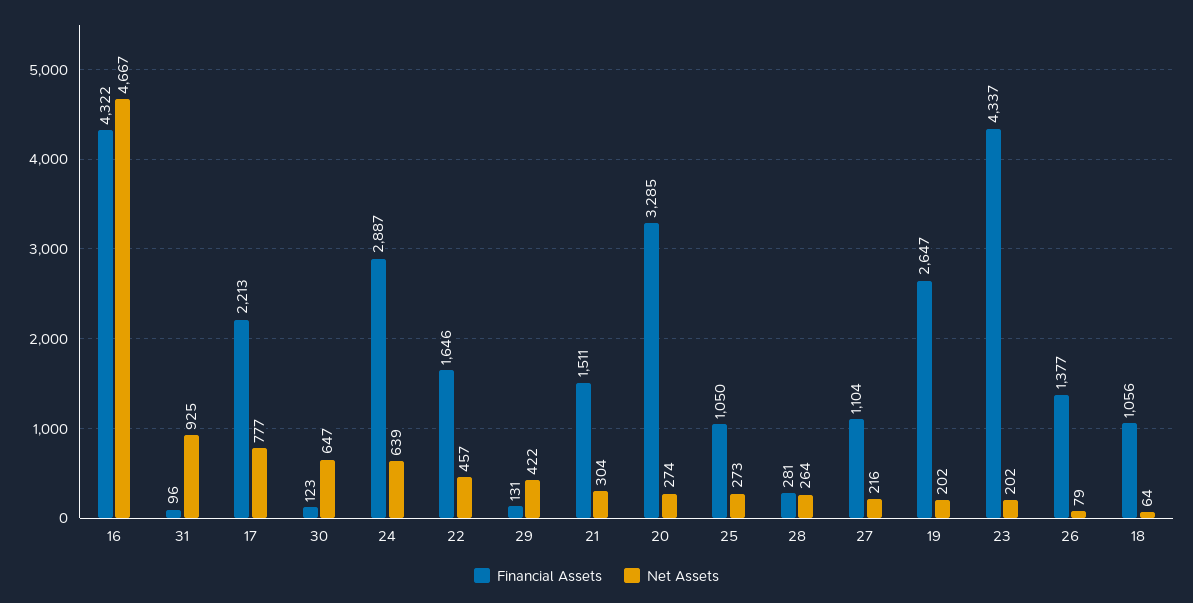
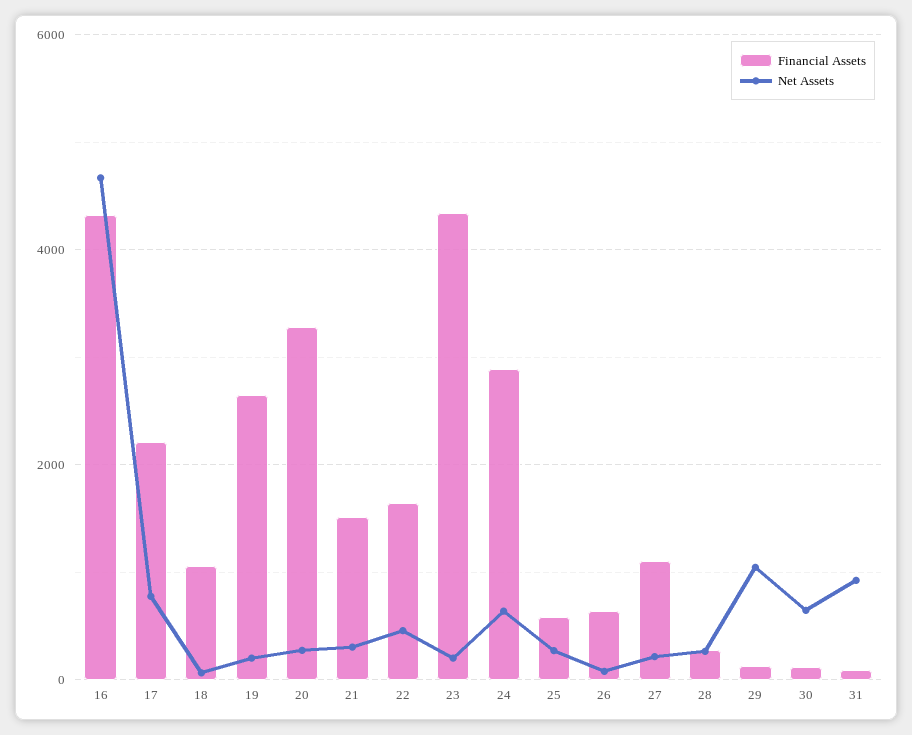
  {
    "Financial Assets": {
      "16": 4322,
      "31": 96,
      "17": 2213,
      "30": 123,
      "24": 2887,
      "22": 1646,
      "29": 131,
      "21": 1511,
      "20": 3285,
-     "25": 1050,
+     "25": 600,
      "28": 281,
      "27": 1104,
      "19": 2647,
      "23": 4337,
-     "26": 1377,
+     "26": 600,
      "18": 1056
    },
    "Net Assets": {
      "16": 4667,
      "31": 925,
      "17": 777,
      "30": 647,
      "24": 639,
      "22": 457,
-     "29": 422,
+     "29": 1000,
      "21": 304,
      "20": 274,
      "25": 273,
      "28": 264,
      "27": 216,
      "19": 202,
      "23": 202,
      "26": 79,
      "18": 64
    }
  }

